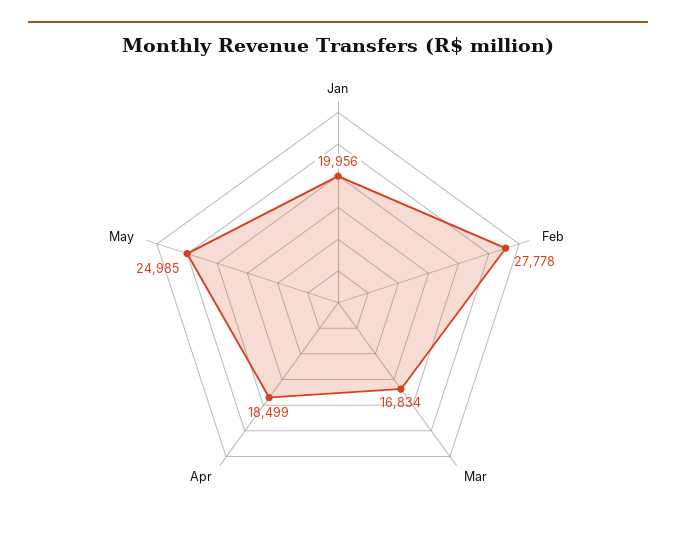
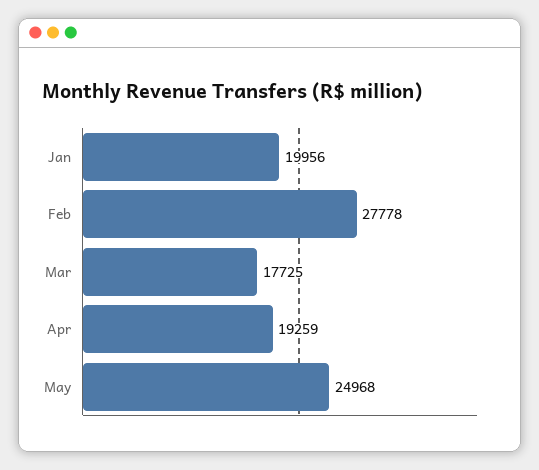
  {
    "Jan": 19956,
    "Feb": 27778,
-   "Mar": 16834,
+   "Mar": 17725,
-   "Apr": 18499,
+   "Apr": 19259,
-   "May": 24985
+   "May": 24968
  }

